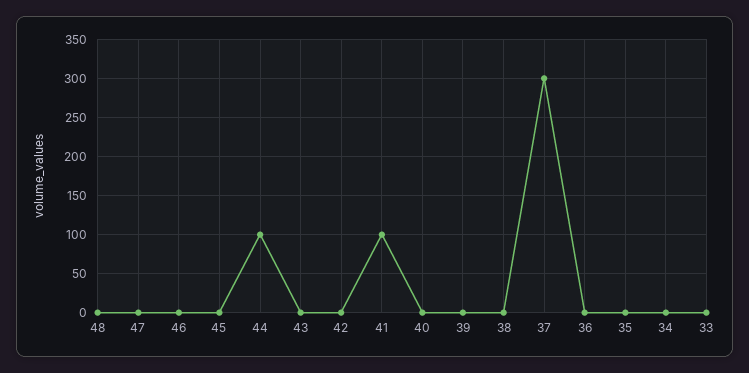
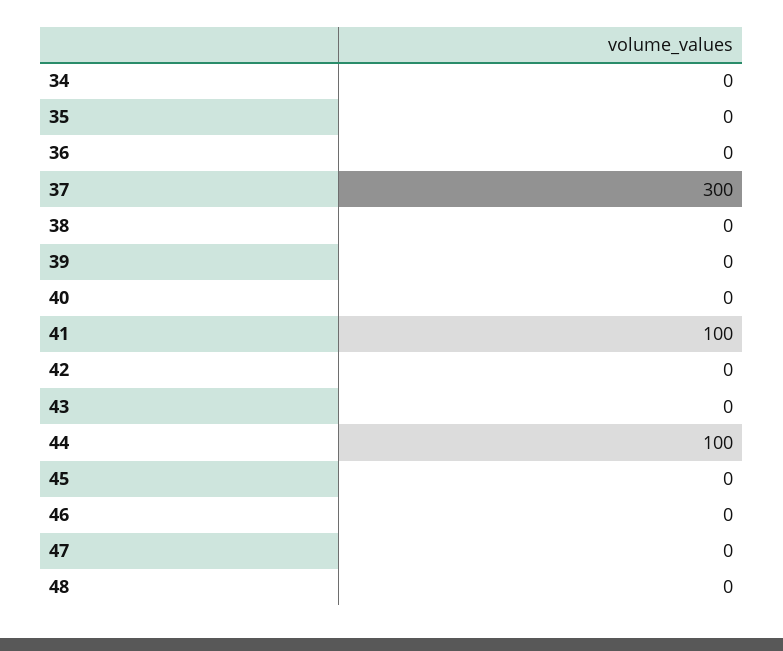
  {
    "48": 0,
    "47": 0,
    "46": 0,
    "45": 0,
    "44": 100,
    "43": 0,
    "42": 0,
    "41": 100,
    "40": 0,
    "39": 0,
    "38": 0,
    "37": 300,
    "36": 0,
    "35": 0,
-   "34": 0,
+   "34": 0
-   "33": 0
  }

